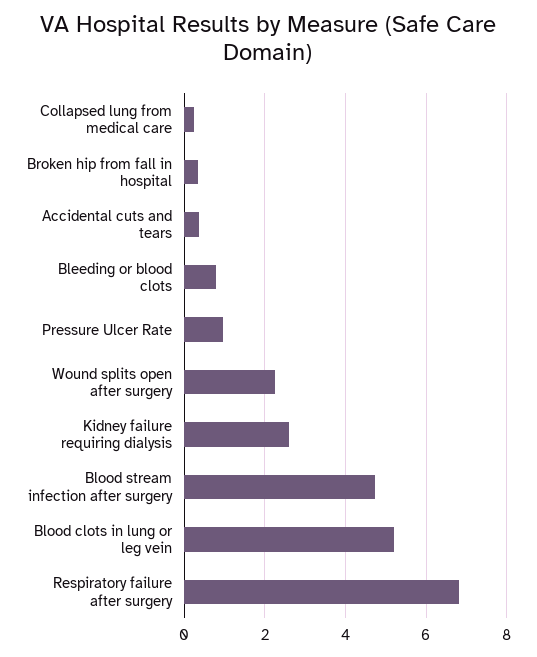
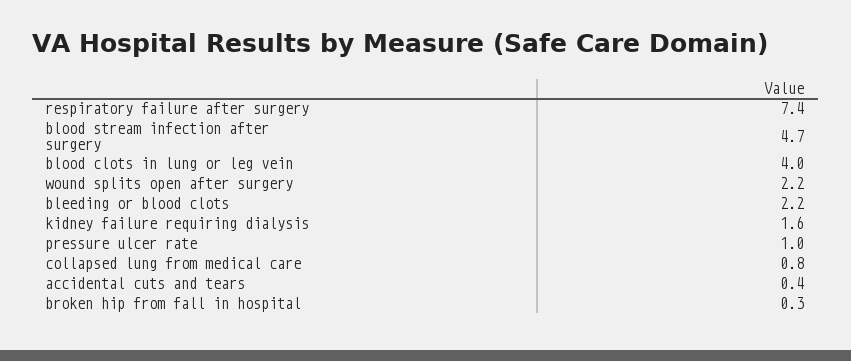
  {
-   "Collapsed lung from medical care": 0.2,
+   "Collapsed lung from medical care": 0.8,
    "Broken hip from fall in hospital": 0.3,
    "Accidental cuts and tears": 0.4,
-   "Bleeding or blood clots": 0.8,
+   "Bleeding or blood clots": 2.2,
    "Pressure Ulcer Rate": 1,
    "Wound splits open after surgery": 2.2,
-   "Kidney failure requiring dialysis": 2.6,
+   "Kidney failure requiring dialysis": 1.6,
    "Blood stream infection after surgery": 4.7,
-   "Blood clots in lung or leg vein": 5.2,
+   "Blood clots in lung or leg vein": 4,
-   "Respiratory failure after surgery": 6.8
+   "Respiratory failure after surgery": 7.4
  }

